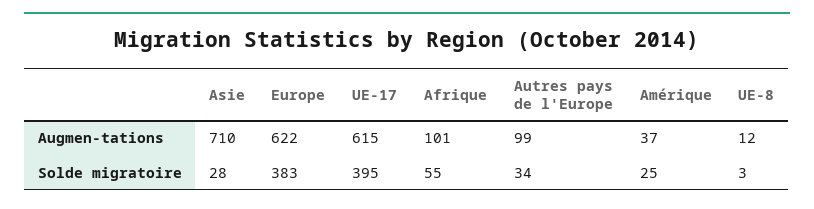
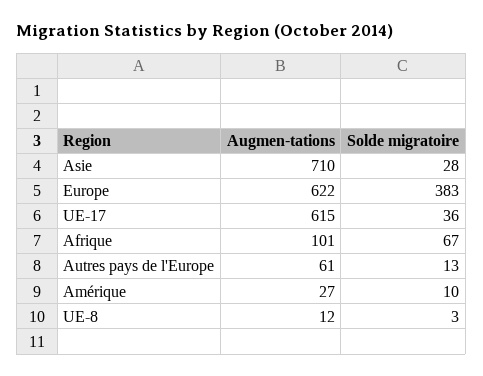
  {
    "Asie": {
      "Augmen-tations": 710,
      "Solde migratoire": 28
    },
    "Europe": {
      "Augmen-tations": 622,
      "Solde migratoire": 383
    },
    "UE-17": {
      "Augmen-tations": 615,
-     "Solde migratoire": 395
+     "Solde migratoire": 36
    },
    "Afrique": {
      "Augmen-tations": 101,
-     "Solde migratoire": 55
+     "Solde migratoire": 67
    },
    "Autres pays de l'Europe": {
-     "Augmen-tations": 99,
+     "Augmen-tations": 61,
-     "Solde migratoire": 34
+     "Solde migratoire": 13
    },
    "Amérique": {
-     "Augmen-tations": 37,
+     "Augmen-tations": 27,
-     "Solde migratoire": 25
+     "Solde migratoire": 10
    },
    "UE-8": {
      "Augmen-tations": 12,
      "Solde migratoire": 3
    }
  }

